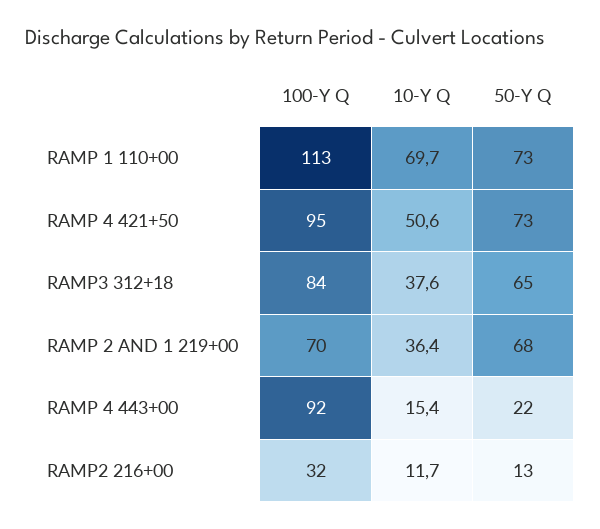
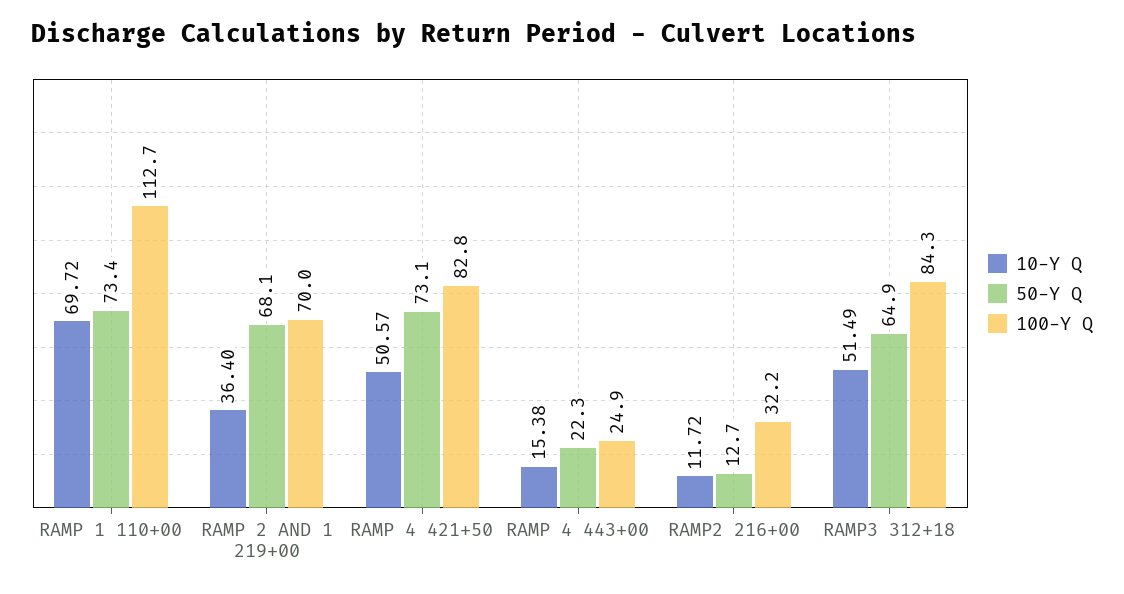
  {
    "100-Y Q": {
      "RAMP 1 110+00": 112.7,
-     "RAMP 4 421+50": 95,
+     "RAMP 4 421+50": 82.8,
      "RAMP3 312+18": 84.3,
      "RAMP 2 AND 1 219+00": 70,
-     "RAMP 4 443+00": 92,
+     "RAMP 4 443+00": 24.9,
      "RAMP2 216+00": 32.2
    },
    "10-Y Q": {
      "RAMP 1 110+00": 69.72,
      "RAMP 4 421+50": 50.57,
-     "RAMP3 312+18": 37.6,
+     "RAMP3 312+18": 51.49,
      "RAMP 2 AND 1 219+00": 36.4,
      "RAMP 4 443+00": 15.38,
      "RAMP2 216+00": 11.72
    },
    "50-Y Q": {
      "RAMP 1 110+00": 73.4,
      "RAMP 4 421+50": 73.1,
      "RAMP3 312+18": 64.9,
      "RAMP 2 AND 1 219+00": 68.1,
      "RAMP 4 443+00": 22.3,
      "RAMP2 216+00": 12.7
    }
  }

